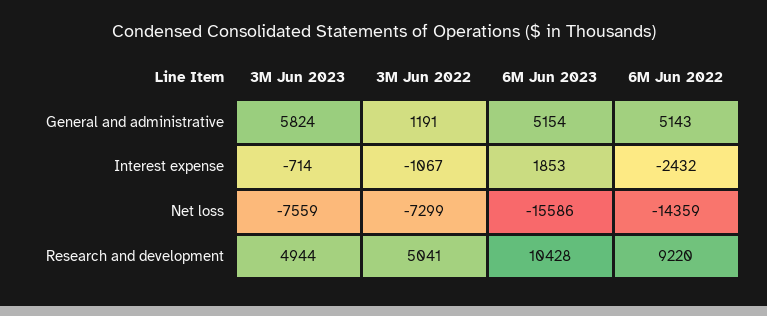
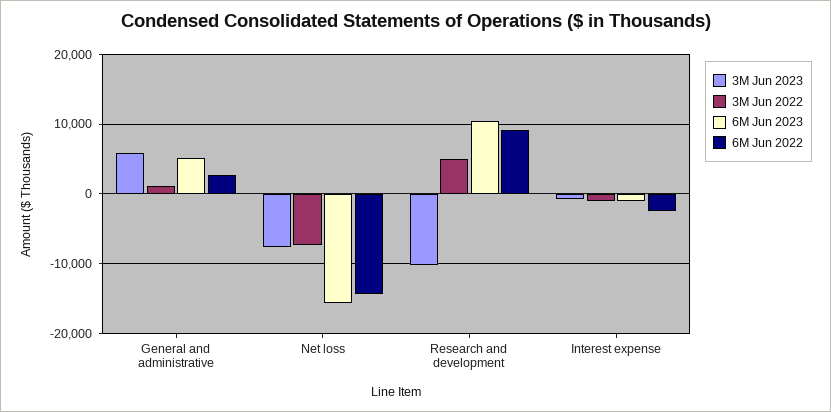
  {
    "3M Jun 2023": {
      "General and administrative": 5824,
      "Interest expense": -714,
      "Net loss": -7559,
-     "Research and development": 4944
+     "Research and development": -10000
    },
    "3M Jun 2022": {
      "General and administrative": 1191,
      "Interest expense": -1067,
      "Net loss": -7299,
      "Research and development": 5041
    },
    "6M Jun 2023": {
      "General and administrative": 5154,
-     "Interest expense": 1853,
+     "Interest expense": -1000,
      "Net loss": -15586,
      "Research and development": 10428
    },
    "6M Jun 2022": {
-     "General and administrative": 5143,
+     "General and administrative": 3000,
      "Interest expense": -2432,
      "Net loss": -14359,
      "Research and development": 9220
    }
  }

